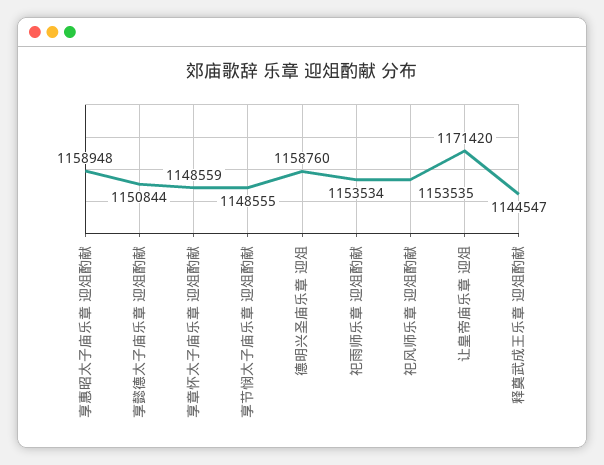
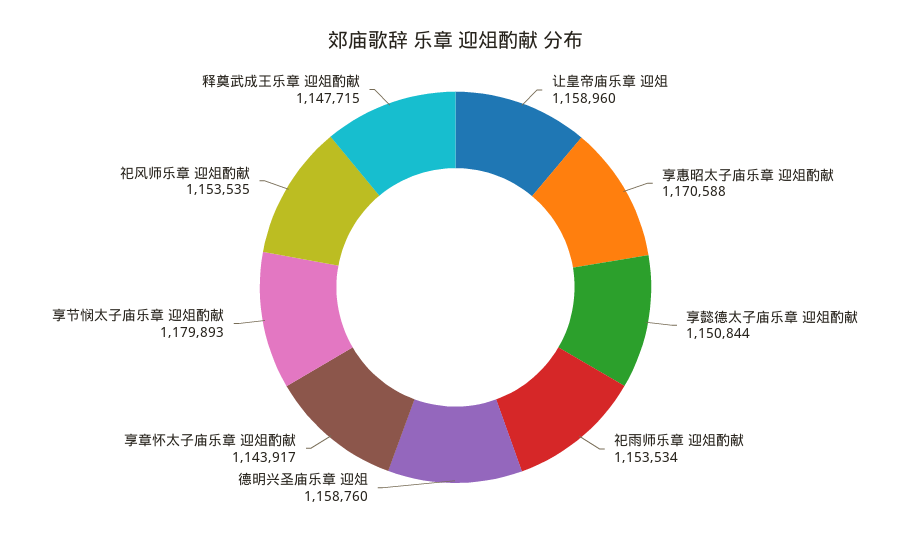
  {
-   "享惠昭太子庙乐章 迎俎酌献": 1158948,
+   "享惠昭太子庙乐章 迎俎酌献": 1170588,
    "享懿德太子庙乐章 迎俎酌献": 1150844,
-   "享章怀太子庙乐章 迎俎酌献": 1148559,
+   "享章怀太子庙乐章 迎俎酌献": 1143917,
-   "享节悯太子庙乐章 迎俎酌献": 1148555,
+   "享节悯太子庙乐章 迎俎酌献": 1179893,
    "德明兴圣庙乐章 迎俎": 1158760,
    "祀雨师乐章 迎俎酌献": 1153534,
    "祀风师乐章 迎俎酌献": 1153535,
-   "让皇帝庙乐章 迎俎": 1171420,
+   "让皇帝庙乐章 迎俎": 1158960,
-   "释奠武成王乐章 迎俎酌献": 1144547
+   "释奠武成王乐章 迎俎酌献": 1147715
  }

